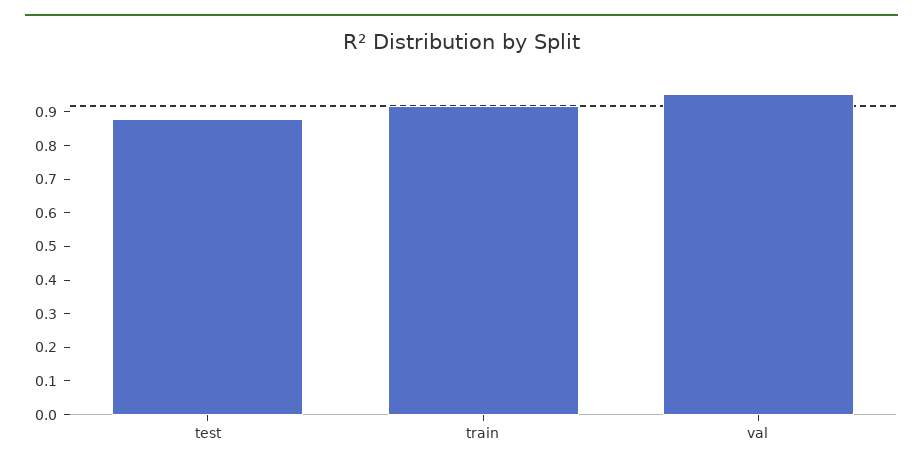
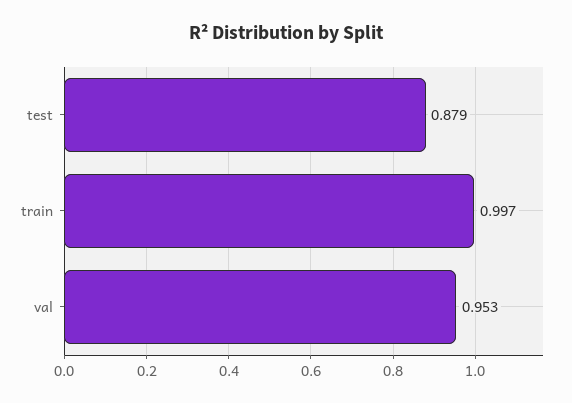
  {
    "test": 0.879,
-   "train": 0.925,
+   "train": 0.997,
    "val": 0.953
  }

